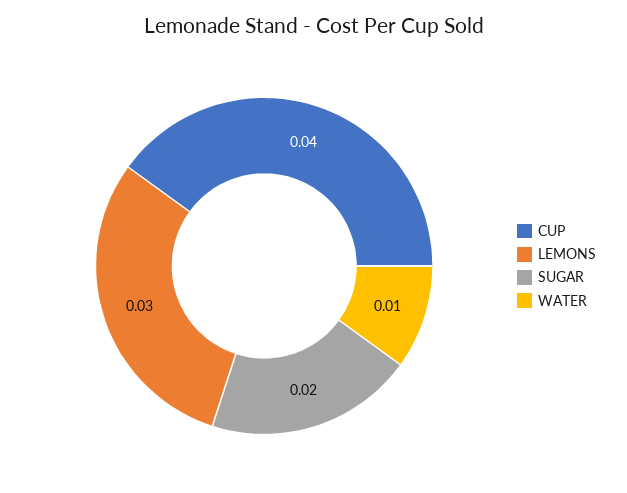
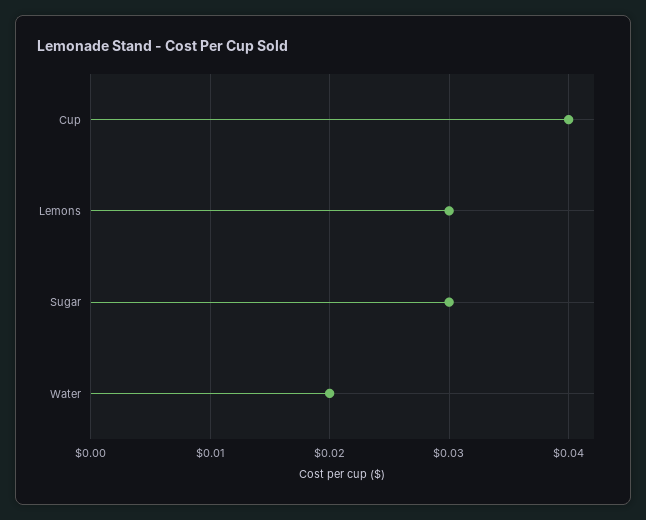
  {
    "CUP": 0.04,
    "LEMONS": 0.03,
-   "SUGAR": 0.02,
+   "SUGAR": 0.03,
-   "WATER": 0.01
+   "WATER": 0.02
  }

